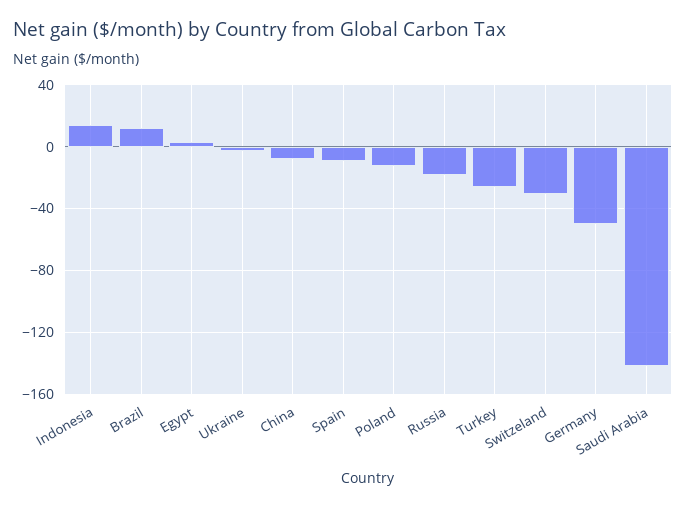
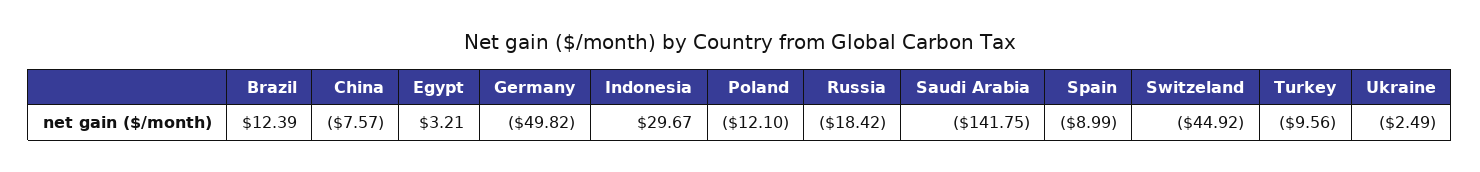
  {
-   "Indonesia": 15,
+   "Indonesia": 29.67,
    "Brazil": 12.39,
    "Egypt": 3.21,
    "Ukraine": -2.49,
    "China": -7.57,
    "Spain": -8.99,
    "Poland": -12.1,
    "Russia": -18.42,
-   "Turkey": -25,
+   "Turkey": -9.56,
-   "Switzeland": -30,
+   "Switzeland": -44.92,
    "Germany": -49.82,
    "Saudi Arabia": -141.75
  }

